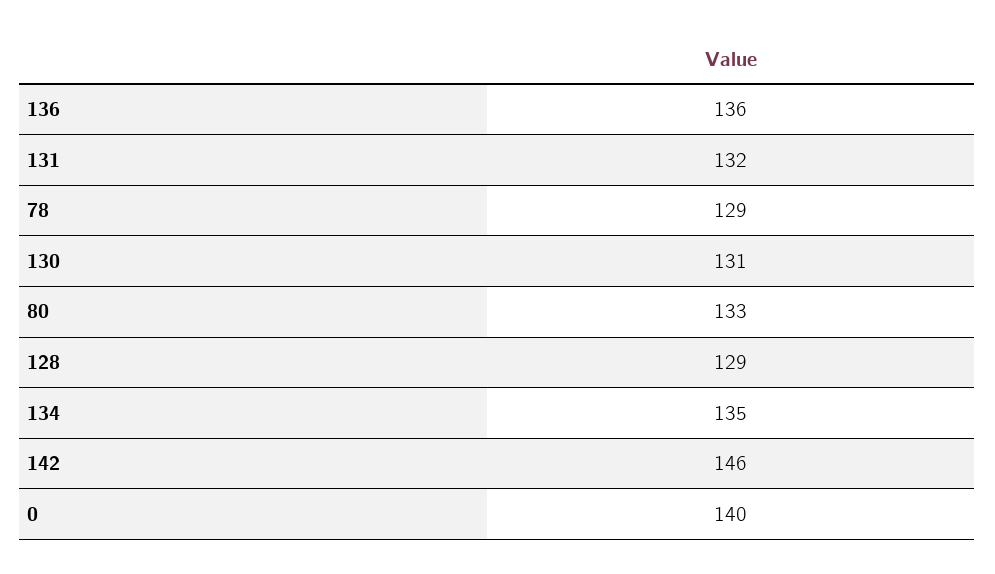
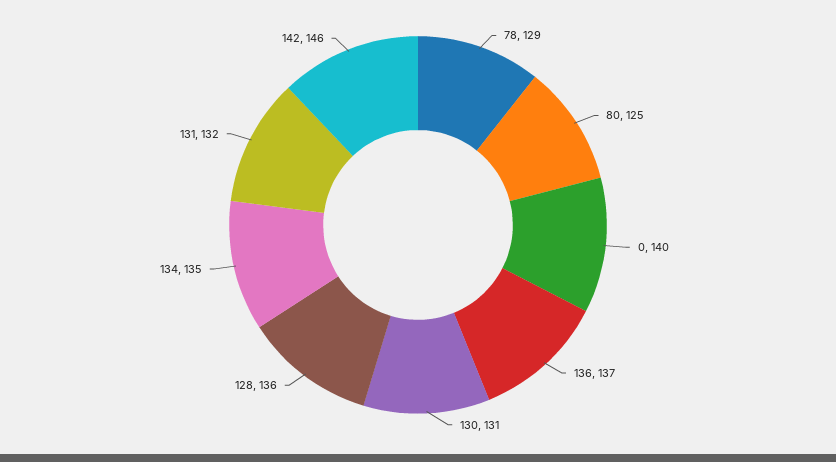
  {
-   "136": 136,
+   "136": 137,
    "131": 132,
    "78": 129,
    "130": 131,
-   "80": 133,
+   "80": 125,
-   "128": 129,
+   "128": 136,
    "134": 135,
    "142": 146,
    "0": 140
  }

